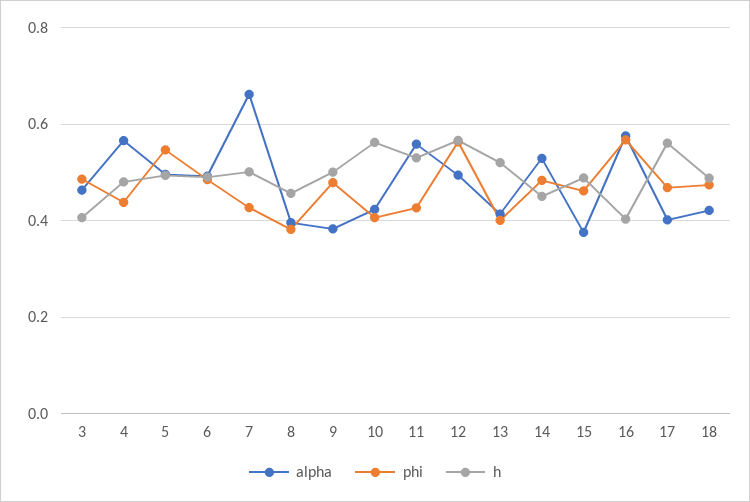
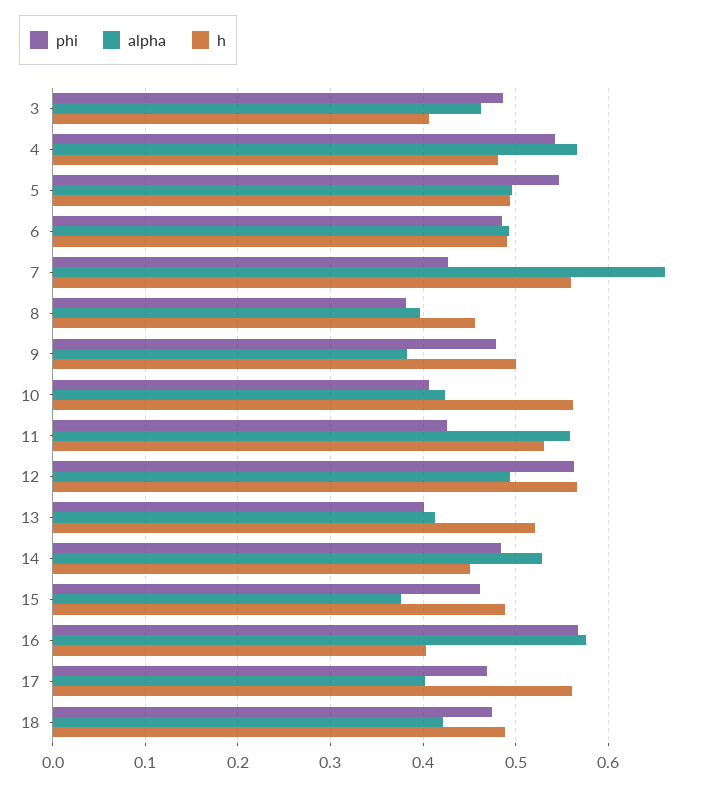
  {
    "alpha": {
      "3": 0.46,
      "4": 0.57,
      "5": 0.5,
      "6": 0.49,
      "7": 0.66,
      "8": 0.4,
      "9": 0.38,
      "10": 0.42,
      "11": 0.56,
      "12": 0.49,
      "13": 0.41,
      "14": 0.53,
      "15": 0.38,
      "16": 0.58,
      "17": 0.4,
      "18": 0.42
    },
    "phi": {
      "3": 0.49,
-     "4": 0.44,
+     "4": 0.54,
      "5": 0.55,
      "6": 0.48,
      "7": 0.43,
      "8": 0.38,
      "9": 0.48,
      "10": 0.41,
      "11": 0.43,
      "12": 0.56,
      "13": 0.4,
      "14": 0.48,
      "15": 0.46,
      "16": 0.57,
      "17": 0.47,
      "18": 0.47
    },
    "h": {
      "3": 0.41,
      "4": 0.48,
      "5": 0.49,
      "6": 0.49,
-     "7": 0.5,
+     "7": 0.56,
      "8": 0.46,
      "9": 0.5,
      "10": 0.56,
      "11": 0.53,
      "12": 0.57,
      "13": 0.52,
      "14": 0.45,
      "15": 0.49,
      "16": 0.4,
      "17": 0.56,
      "18": 0.49
    }
  }

